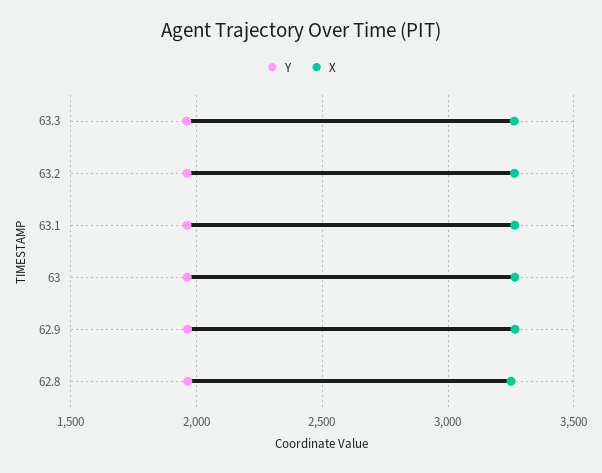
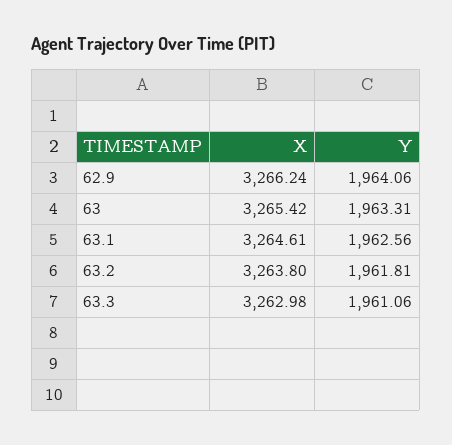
  {
    "Y": {
      "63.3": 1961.06,
      "63.2": 1961.81,
      "63.1": 1962.56,
      "63": 1963.31,
-     "62.9": 1964.06,
+     "62.9": 1964.06
-     "62.8": 1950
    },
    "X": {
      "63.3": 3262.98,
      "63.2": 3263.8,
      "63.1": 3264.61,
      "63": 3265.42,
-     "62.9": 3266.24,
+     "62.9": 3266.24
-     "62.8": 3250
    }
  }

